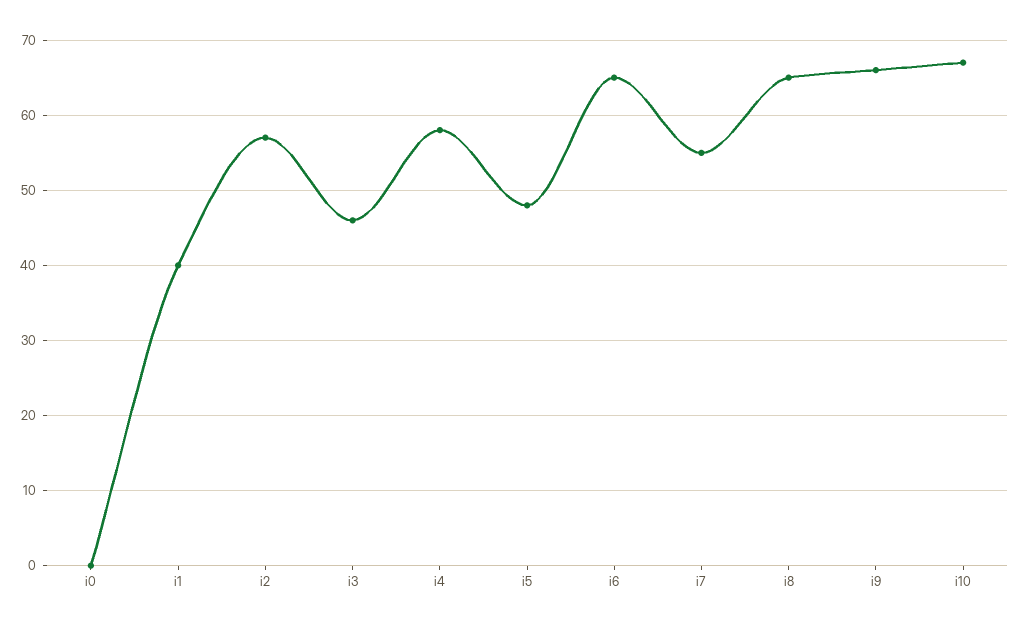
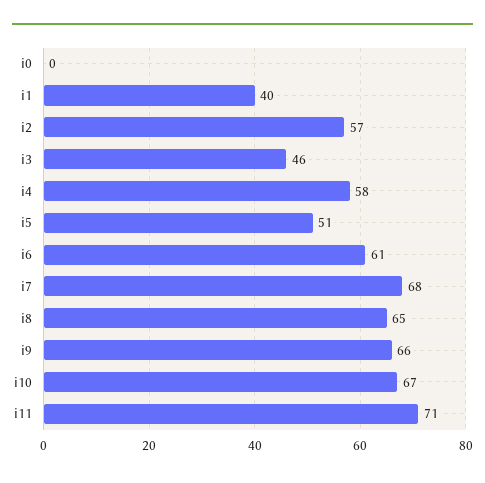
  {
    "i0": 0,
    "i1": 40,
    "i2": 57,
    "i3": 46,
    "i4": 58,
-   "i5": 48,
+   "i5": 51,
-   "i6": 65,
+   "i6": 61,
-   "i7": 55,
+   "i7": 68,
    "i8": 65,
    "i9": 66,
-   "i10": 67
+   "i10": 67,
+   "i11": 71
  }

